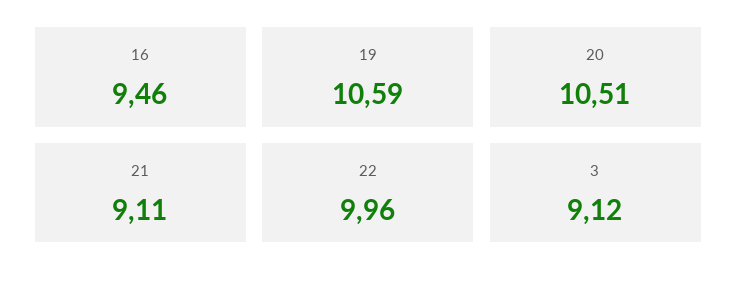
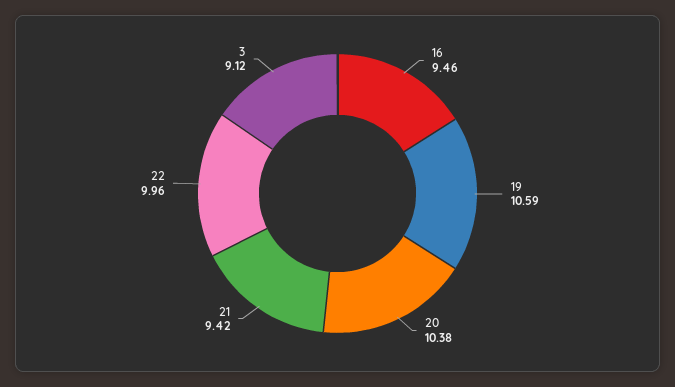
  {
    "16": 9.46,
    "19": 10.59,
-   "20": 10.51,
+   "20": 10.38,
-   "21": 9.11,
+   "21": 9.42,
    "22": 9.96,
    "3": 9.12
  }

